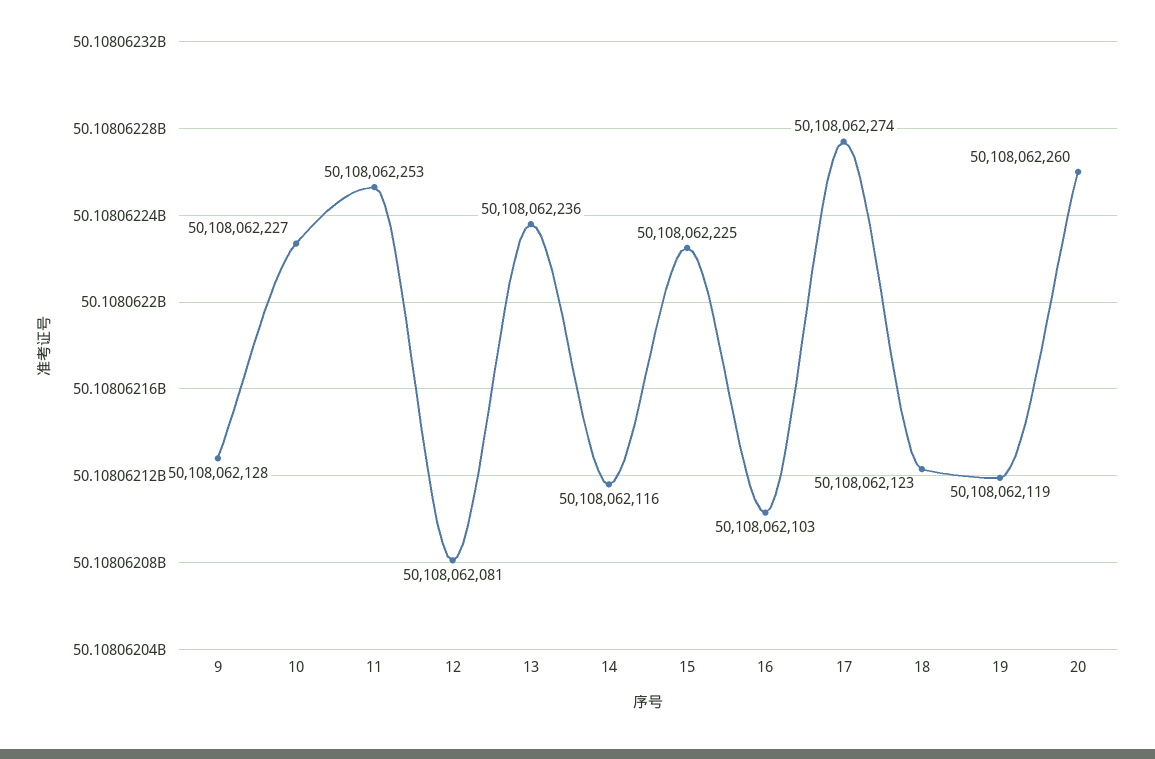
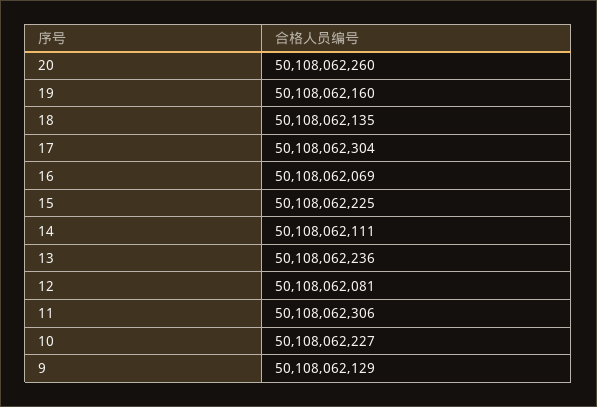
  {
-   "9": 50108062128,
+   "9": 50108062129,
    "10": 50108062227,
-   "11": 50108062253,
+   "11": 50108062306,
    "12": 50108062081,
    "13": 50108062236,
-   "14": 50108062116,
+   "14": 50108062111,
    "15": 50108062225,
-   "16": 50108062103,
+   "16": 50108062069,
-   "17": 50108062274,
+   "17": 50108062304,
-   "18": 50108062123,
+   "18": 50108062135,
-   "19": 50108062119,
+   "19": 50108062160,
    "20": 50108062260
  }

